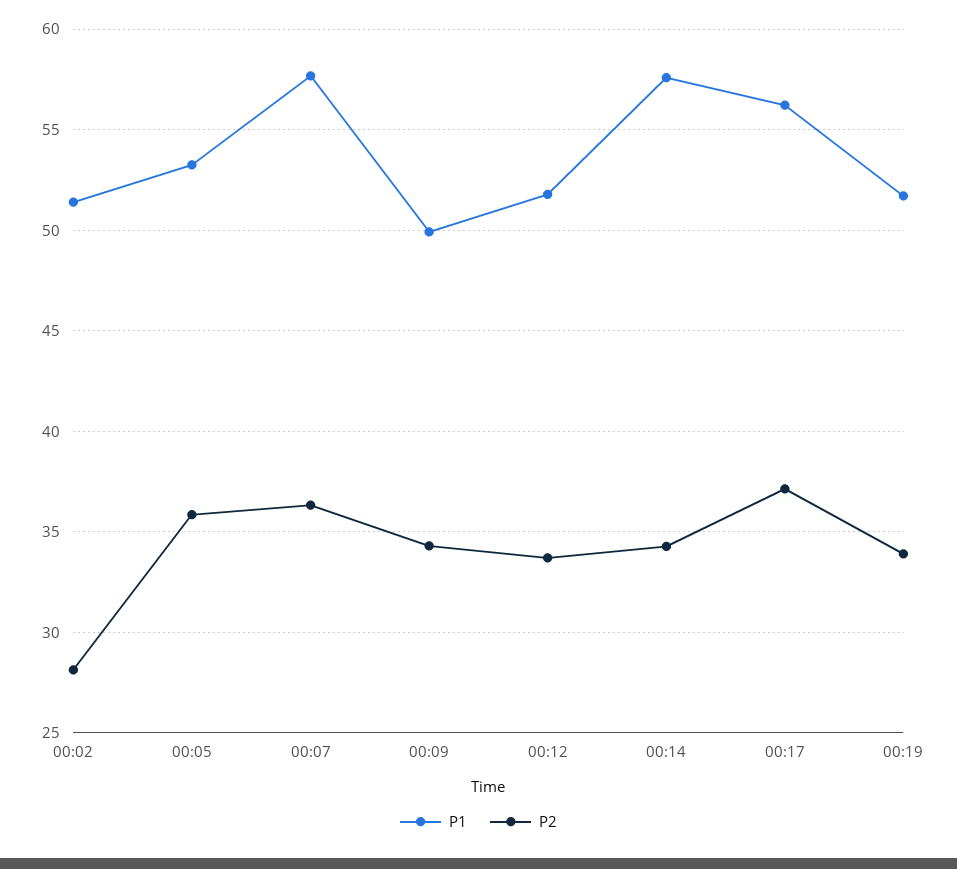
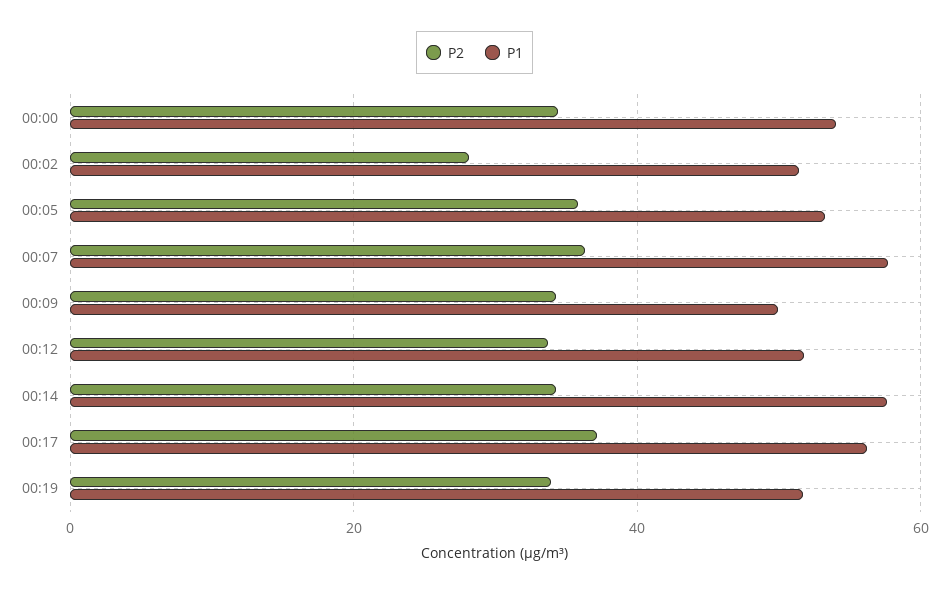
  {
    "P1": {
      "00:02": 51.5,
      "00:05": 53.5,
      "00:07": 57.5,
      "00:09": 50,
      "00:12": 52,
      "00:14": 57.5,
      "00:17": 56,
-     "00:19": 51.5
+     "00:19": 51.5,
+     "00:00": 54
    },
    "P2": {
      "00:02": 28,
      "00:05": 36,
      "00:07": 36.5,
      "00:09": 34.5,
      "00:12": 33.5,
      "00:14": 34.5,
      "00:17": 37,
-     "00:19": 34
+     "00:19": 34,
+     "00:00": 34
    }
  }

